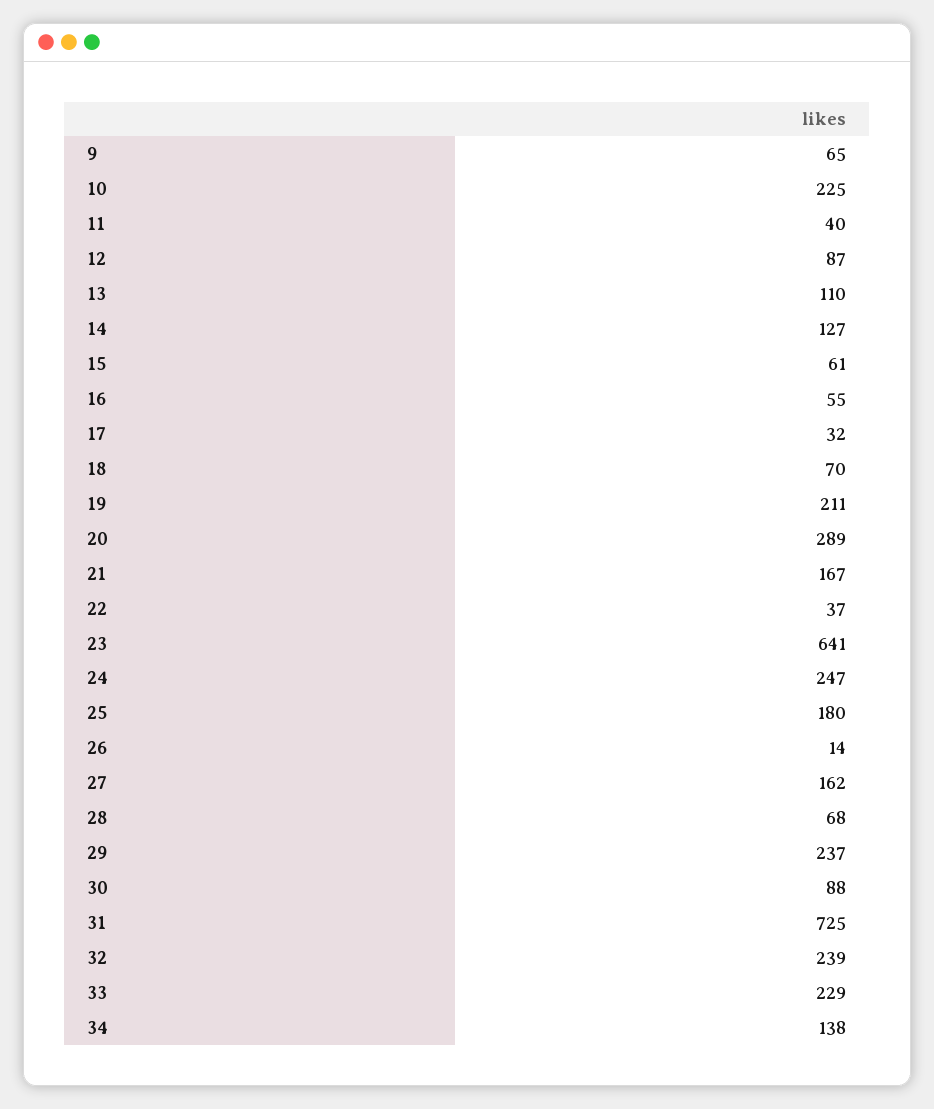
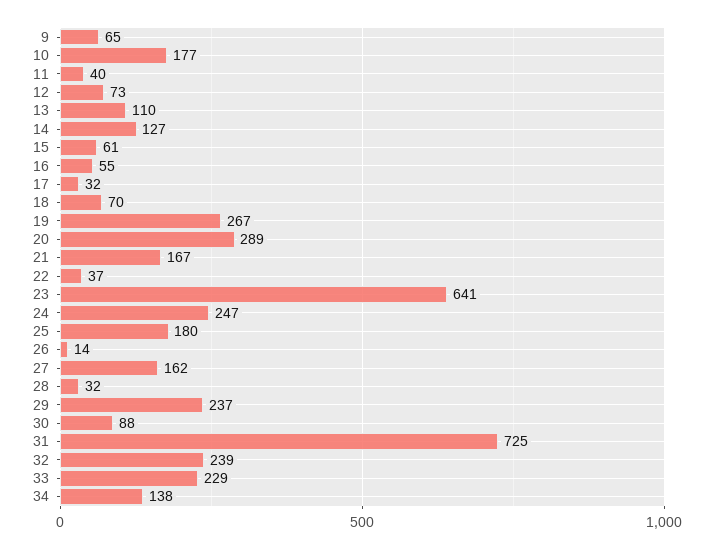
  {
    "9": 65,
-   "10": 225,
+   "10": 177,
    "11": 40,
-   "12": 87,
+   "12": 73,
    "13": 110,
    "14": 127,
    "15": 61,
    "16": 55,
    "17": 32,
    "18": 70,
-   "19": 211,
+   "19": 267,
    "20": 289,
    "21": 167,
    "22": 37,
    "23": 641,
    "24": 247,
    "25": 180,
    "26": 14,
    "27": 162,
-   "28": 68,
+   "28": 32,
    "29": 237,
    "30": 88,
    "31": 725,
    "32": 239,
    "33": 229,
    "34": 138
  }

